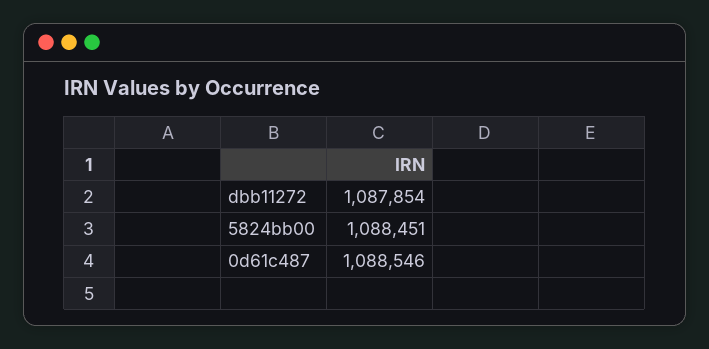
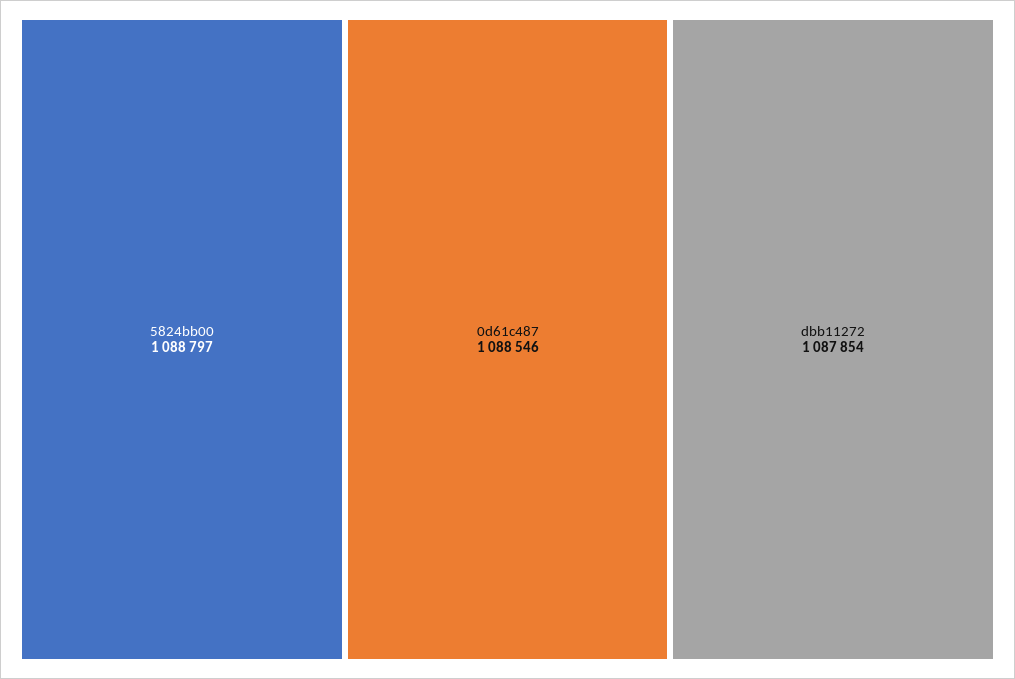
  {
    "dbb11272": 1087854,
-   "5824bb00": 1088451,
+   "5824bb00": 1088797,
    "0d61c487": 1088546
  }

